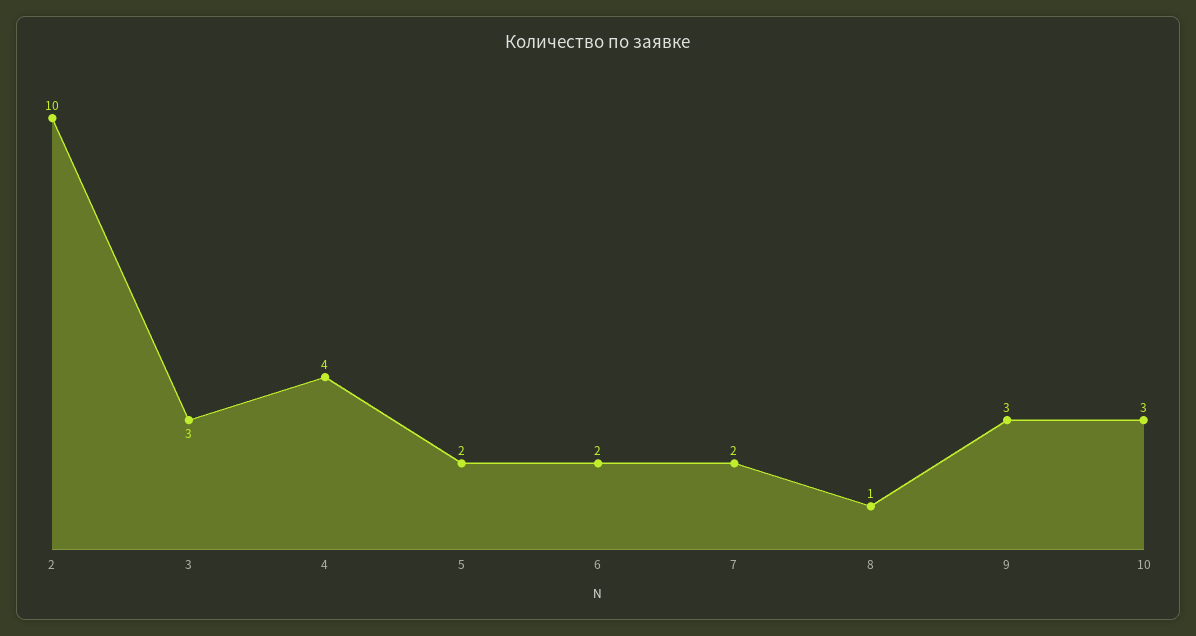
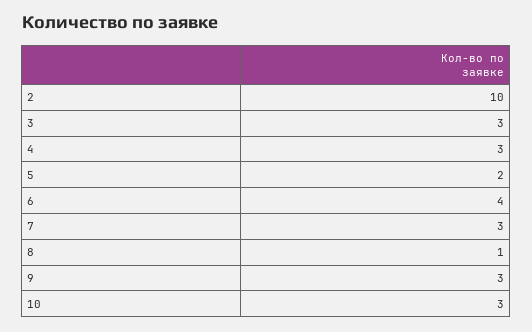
  {
    "2": 10,
    "3": 3,
-   "4": 4,
+   "4": 3,
    "5": 2,
-   "6": 2,
+   "6": 4,
-   "7": 2,
+   "7": 3,
    "8": 1,
    "9": 3,
    "10": 3
  }

